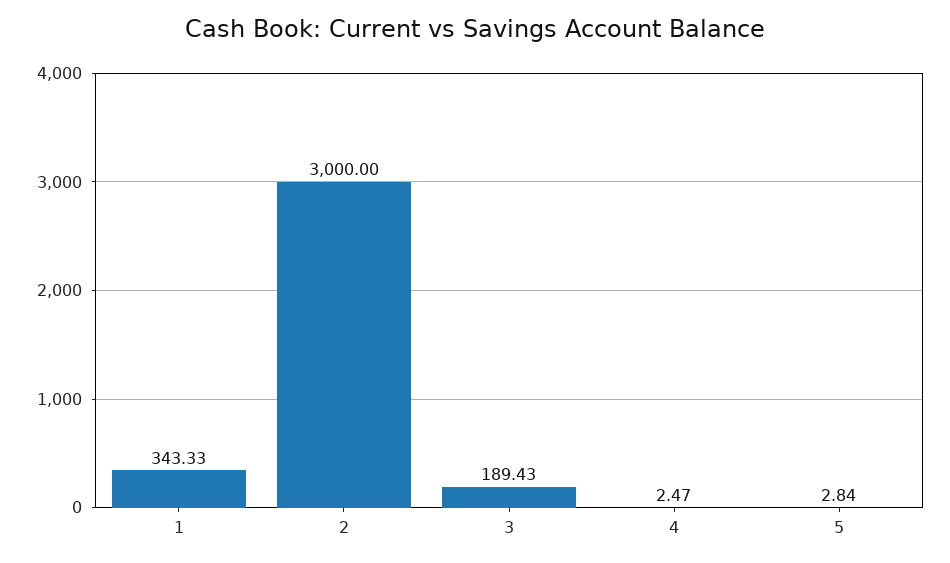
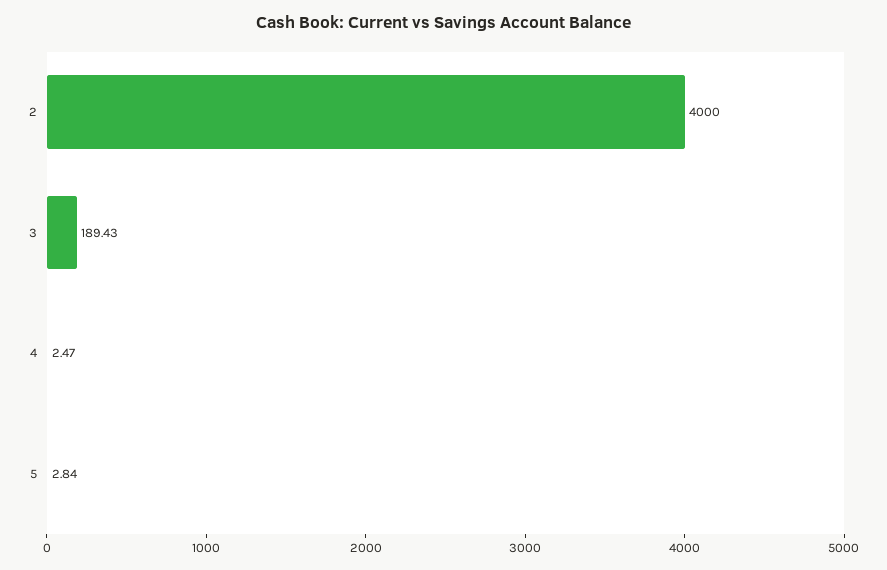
  {
-   "1": 343.33,
-   "2": 3000,
+   "2": 4000,
    "3": 189.43,
    "4": 2.47,
    "5": 2.84
  }

